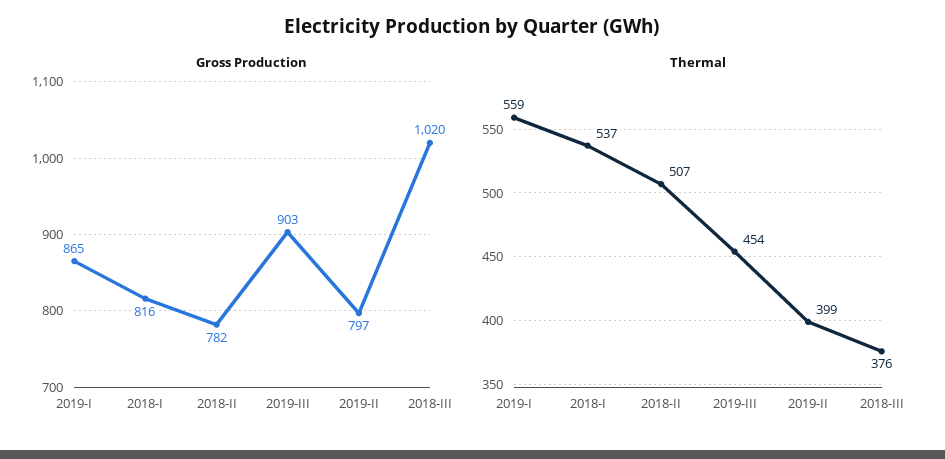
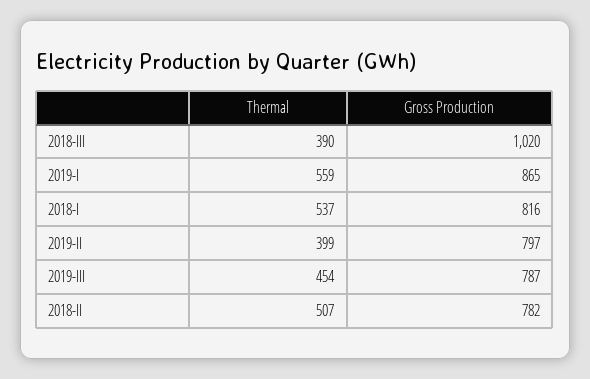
  {
    "Gross Production": {
      "2019-I": 865,
      "2018-I": 816,
      "2018-II": 782,
-     "2019-III": 903,
+     "2019-III": 787,
      "2019-II": 797,
      "2018-III": 1020
    },
    "Thermal": {
      "2019-I": 559,
      "2018-I": 537,
      "2018-II": 507,
      "2019-III": 454,
      "2019-II": 399,
-     "2018-III": 376
+     "2018-III": 390
    }
  }

